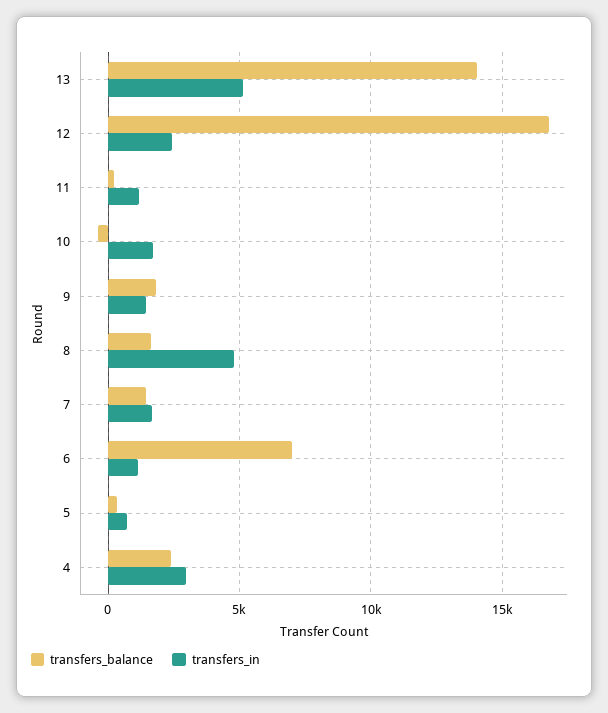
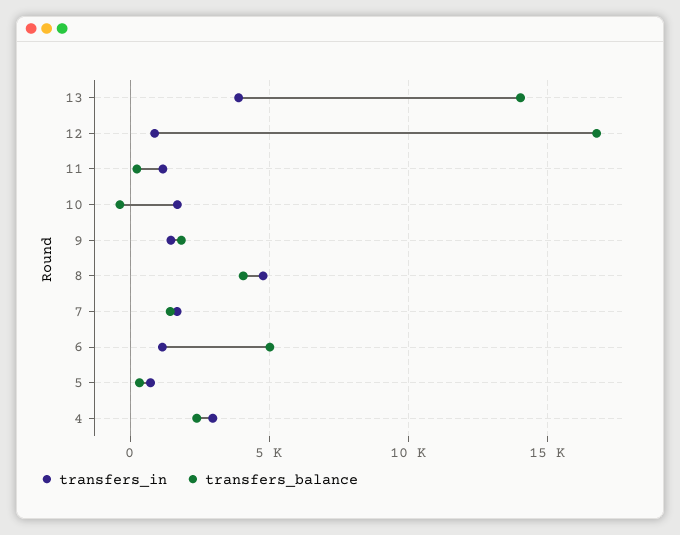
  {
    "transfers_balance": {
      "13": 14000,
      "12": 17000,
      "11": 0,
      "10": -500,
      "9": 2000,
-     "8": 1500,
+     "8": 4000,
      "7": 1500,
-     "6": 7000,
+     "6": 5000,
      "5": 500,
      "4": 2500
    },
    "transfers_in": {
-     "13": 5000,
+     "13": 4000,
-     "12": 2500,
+     "12": 1000,
      "11": 1000,
      "10": 1500,
      "9": 1500,
      "8": 5000,
      "7": 1500,
      "6": 1000,
      "5": 500,
      "4": 3000
    }
  }

